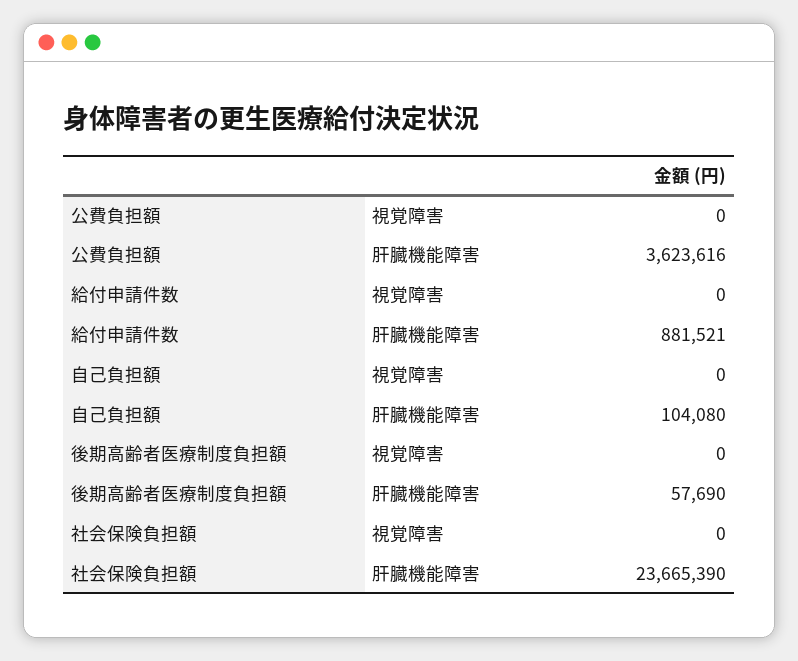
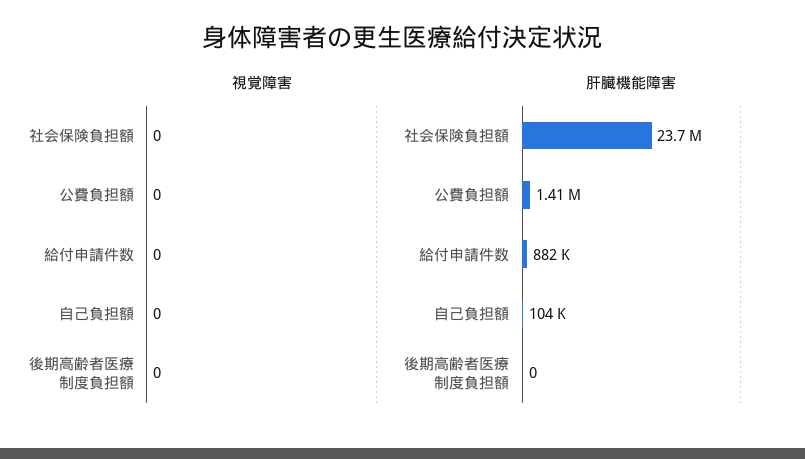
  {
    "視覚障害": {
      "公費負担額": 0,
      "給付申請件数": 0,
      "自己負担額": 0,
      "後期高齢者医療制度負担額": 0,
      "社会保険負担額": 0
    },
    "肝臓機能障害": {
-     "公費負担額": 3623616,
+     "公費負担額": 1410000,
      "給付申請件数": 881521,
      "自己負担額": 104080,
-     "後期高齢者医療制度負担額": 57690,
+     "後期高齢者医療制度負担額": 0,
      "社会保険負担額": 23665390
    }
  }

